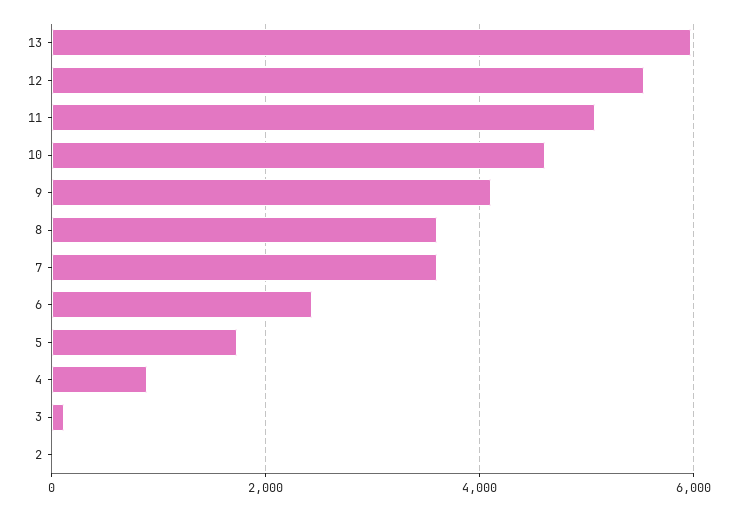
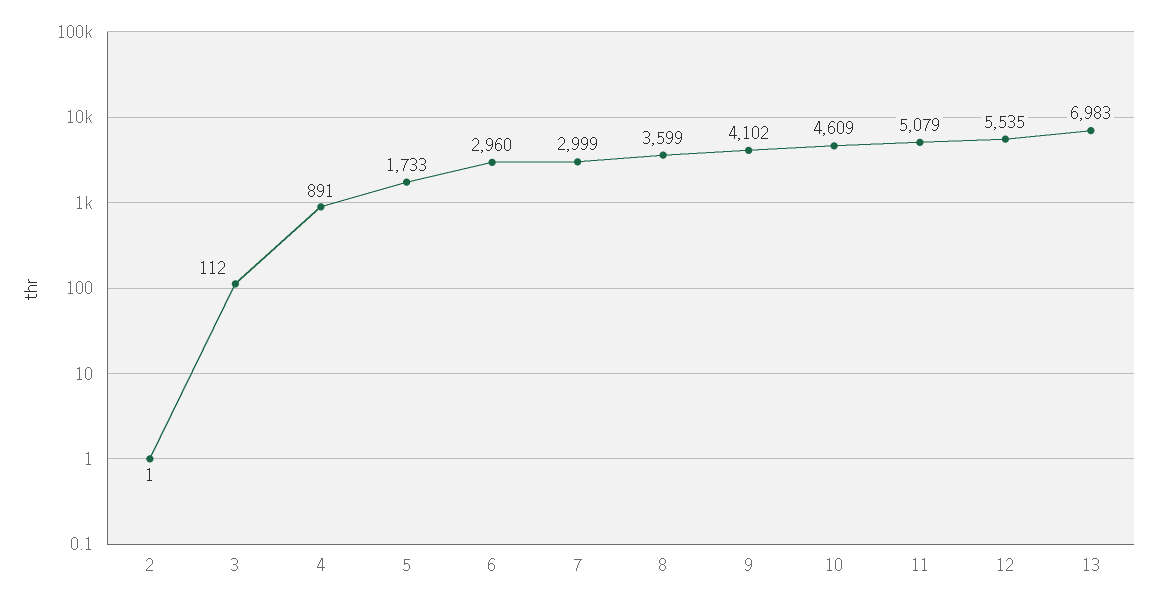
  {
-   "13": 6000,
+   "13": 6983,
    "12": 5535,
    "11": 5079,
    "10": 4609,
    "9": 4102,
    "8": 3599,
-   "7": 3600,
+   "7": 2999,
-   "6": 2400,
+   "6": 2960,
    "5": 1733,
    "4": 891,
    "3": 112,
    "2": 1
  }

